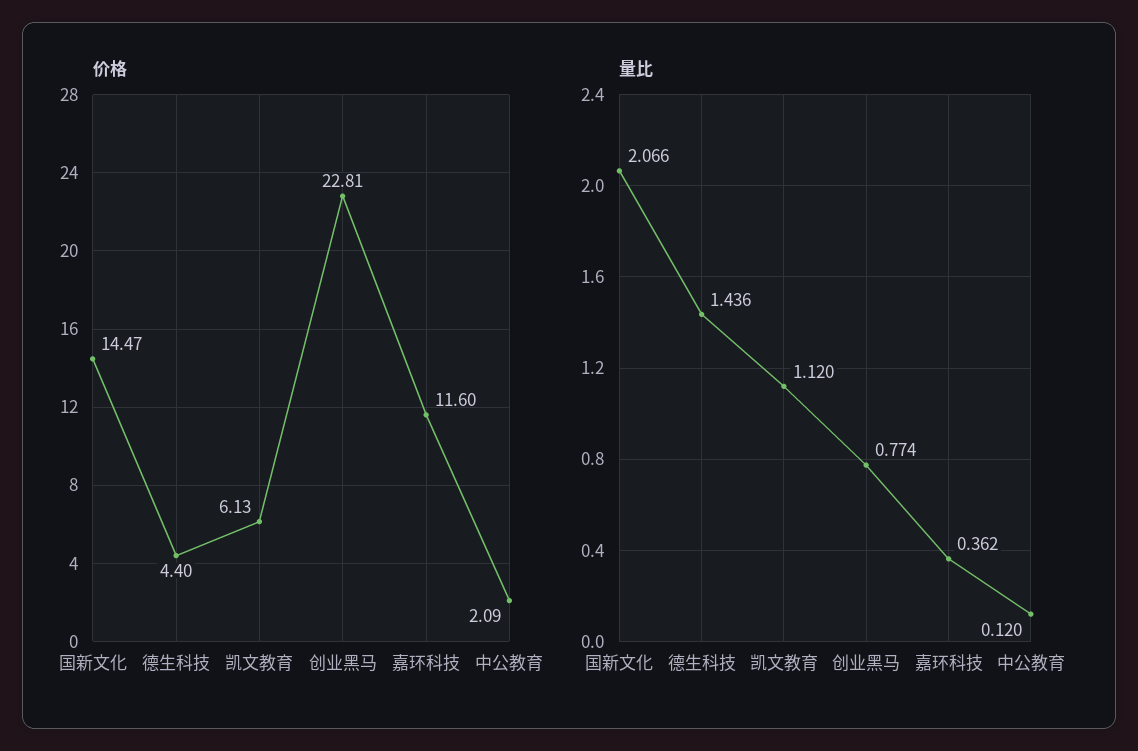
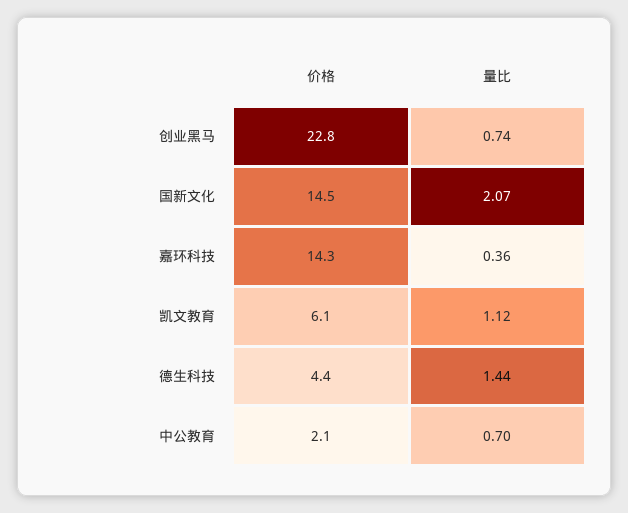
  {
    "价格": {
      "国新文化": 14.47,
      "德生科技": 4.4,
      "凯文教育": 6.13,
      "创业黑马": 22.81,
-     "嘉环科技": 11.6,
+     "嘉环科技": 14.3,
      "中公教育": 2.09
    },
    "量比": {
      "国新文化": 2.066,
      "德生科技": 1.436,
      "凯文教育": 1.12,
-     "创业黑马": 0.774,
+     "创业黑马": 0.74,
      "嘉环科技": 0.362,
-     "中公教育": 0.12
+     "中公教育": 0.7
    }
  }

